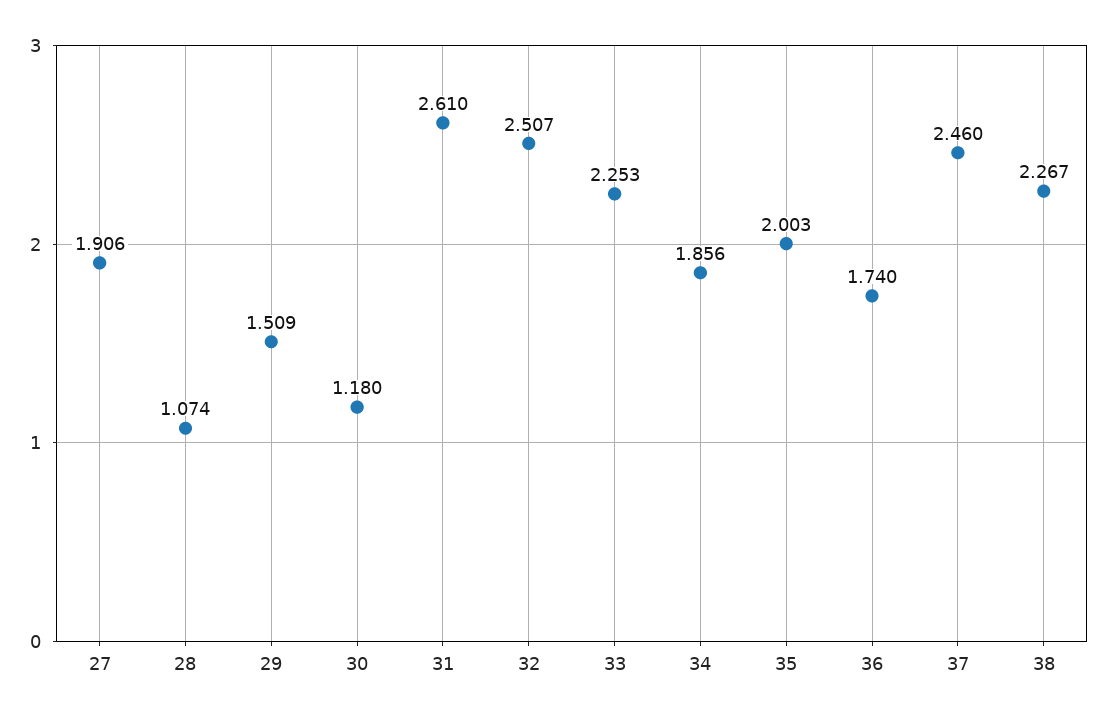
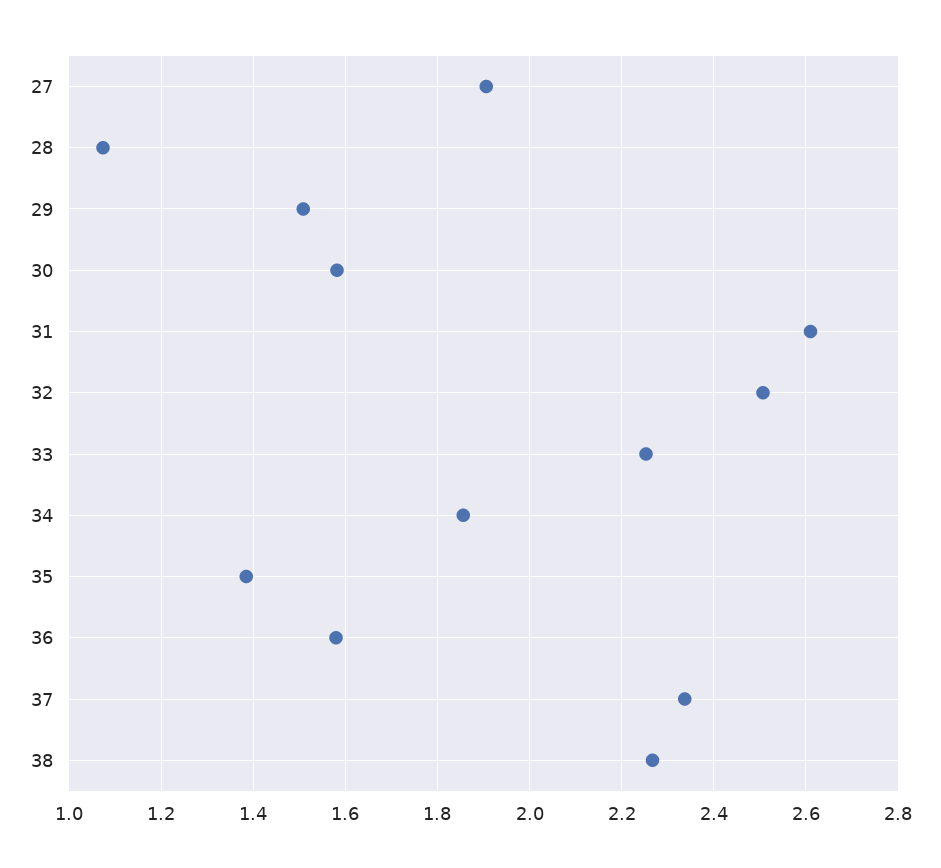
  {
    "27": 1.906,
    "28": 1.074,
    "29": 1.509,
-   "30": 1.18,
+   "30": 1.58,
    "31": 2.61,
    "32": 2.507,
    "33": 2.253,
    "34": 1.856,
-   "35": 2.003,
+   "35": 1.38,
-   "36": 1.74,
+   "36": 1.58,
-   "37": 2.46,
+   "37": 2.34,
    "38": 2.267
  }

